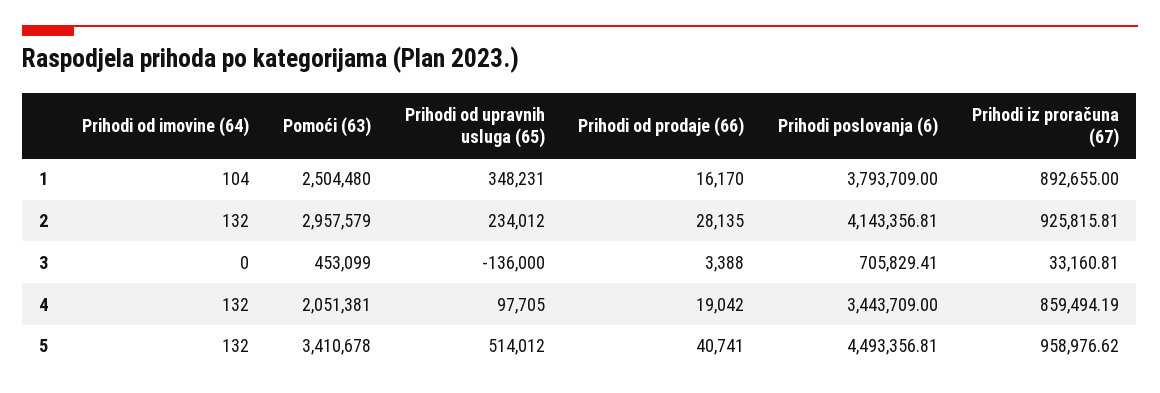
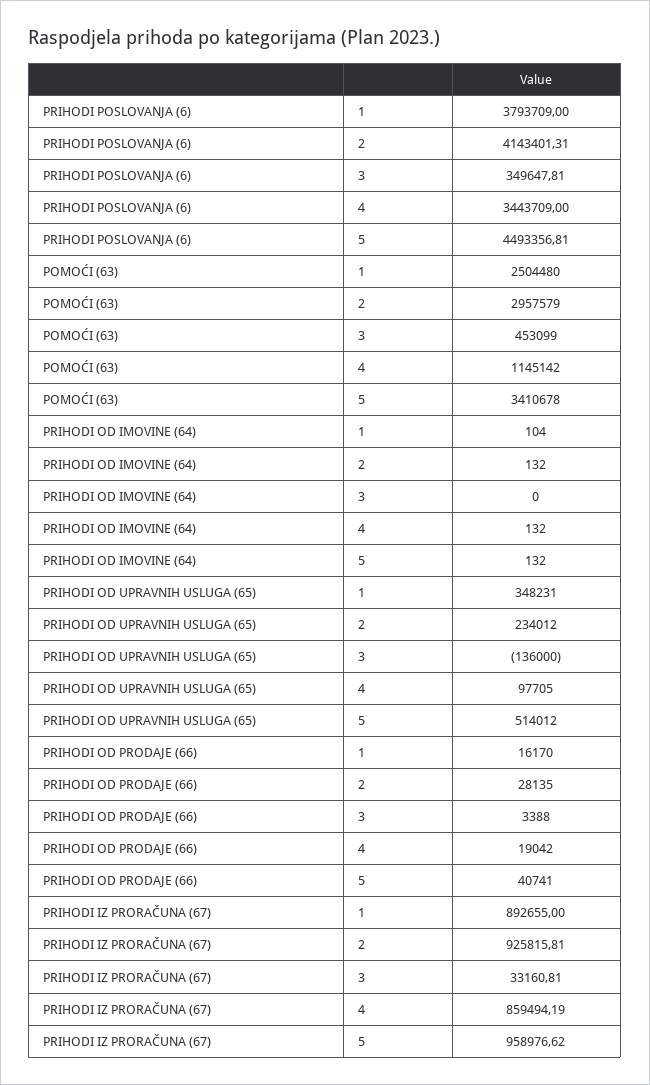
  {
    "Prihodi od imovine (64)": {
      "1": 104,
      "2": 132,
      "3": 0,
      "4": 132,
      "5": 132
    },
    "Pomoći (63)": {
      "1": 2504480,
      "2": 2957579,
      "3": 453099,
-     "4": 2051381,
+     "4": 1145142,
      "5": 3410678
    },
    "Prihodi od upravnih usluga (65)": {
      "1": 348231,
      "2": 234012,
      "3": -136000,
      "4": 97705,
      "5": 514012
    },
    "Prihodi od prodaje (66)": {
      "1": 16170,
      "2": 28135,
      "3": 3388,
      "4": 19042,
      "5": 40741
    },
    "Prihodi poslovanja (6)": {
      "1": 3793709,
-     "2": 4143356.81,
+     "2": 4143401.31,
-     "3": 705829.41,
+     "3": 349647.81,
      "4": 3443709,
      "5": 4493356.81
    },
    "Prihodi iz proračuna (67)": {
      "1": 892655,
      "2": 925815.81,
      "3": 33160.81,
      "4": 859494.19,
      "5": 958976.62
    }
  }

